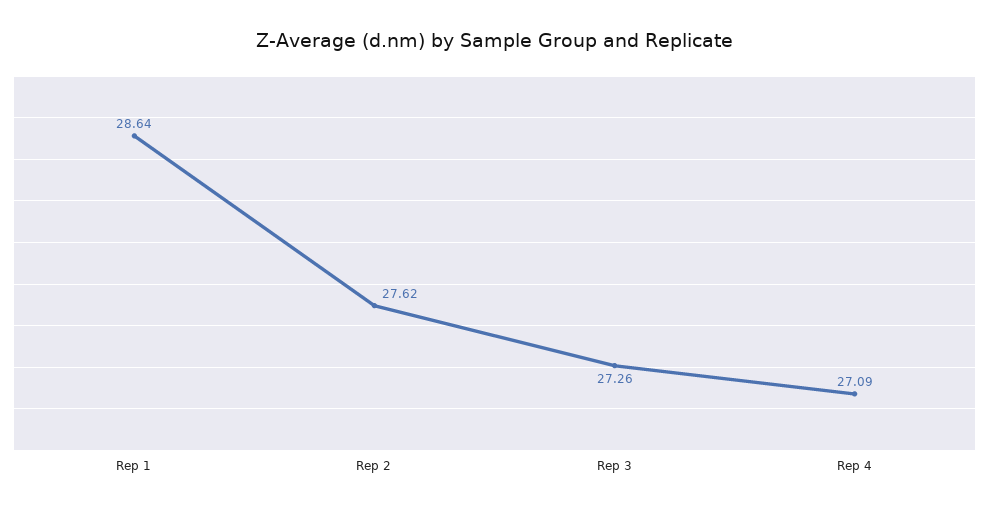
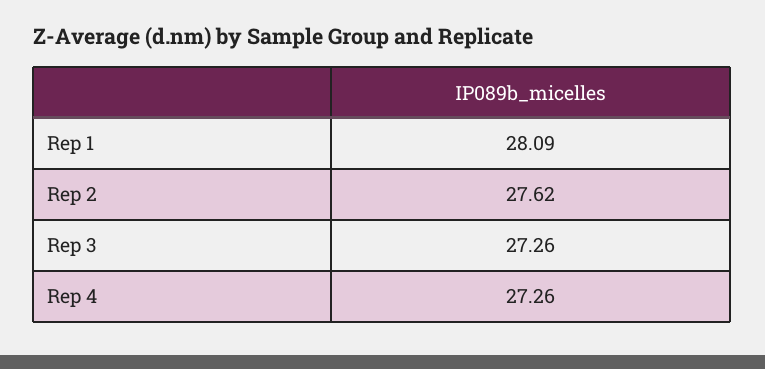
  {
-   "Rep 1": 28.64,
+   "Rep 1": 28.09,
    "Rep 2": 27.62,
    "Rep 3": 27.26,
-   "Rep 4": 27.09
+   "Rep 4": 27.26
  }

